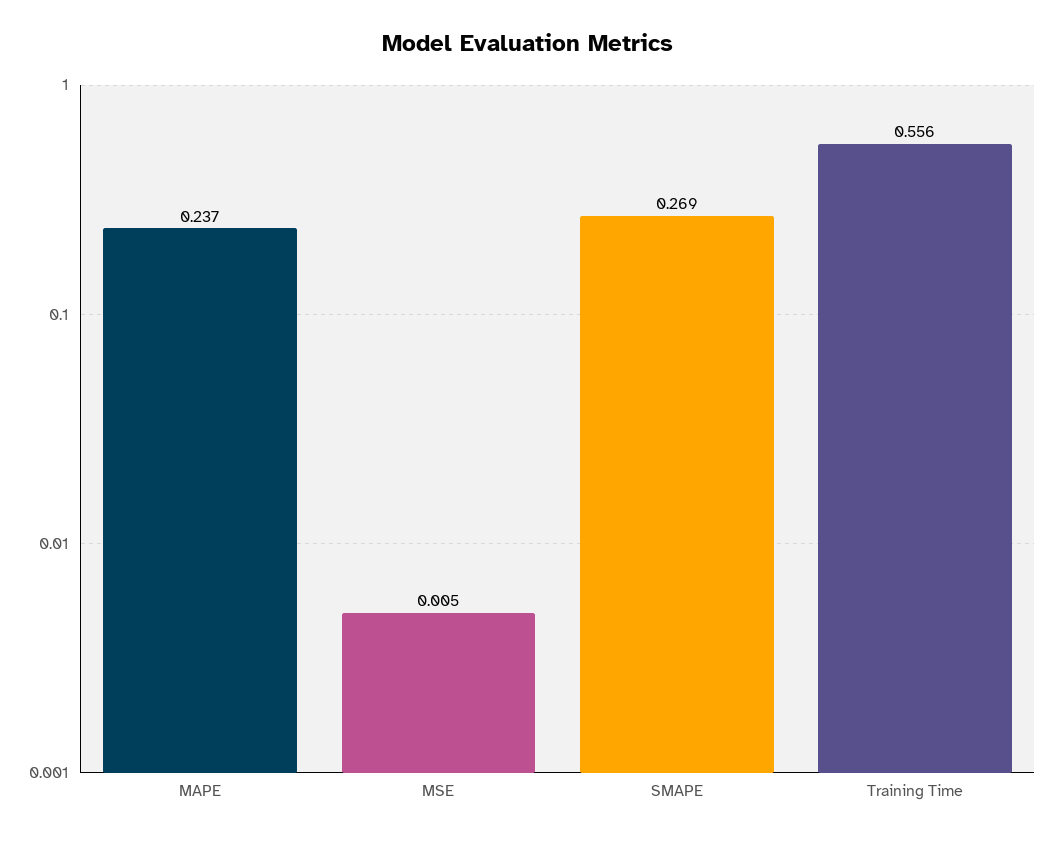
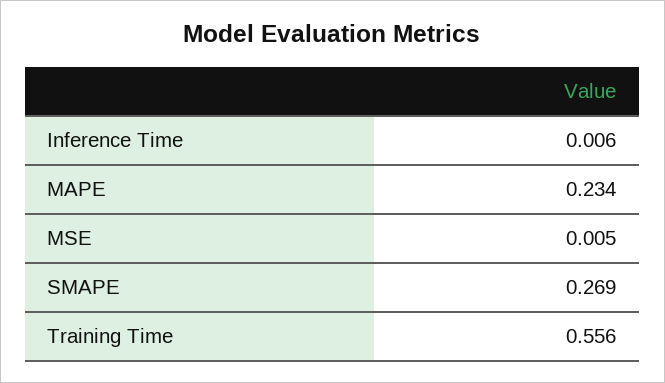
  {
-   "MAPE": 0.237,
+   "MAPE": 0.234,
    "MSE": 0.005,
    "SMAPE": 0.269,
-   "Training Time": 0.556
+   "Training Time": 0.556,
+   "Inference Time": 0.006
  }

